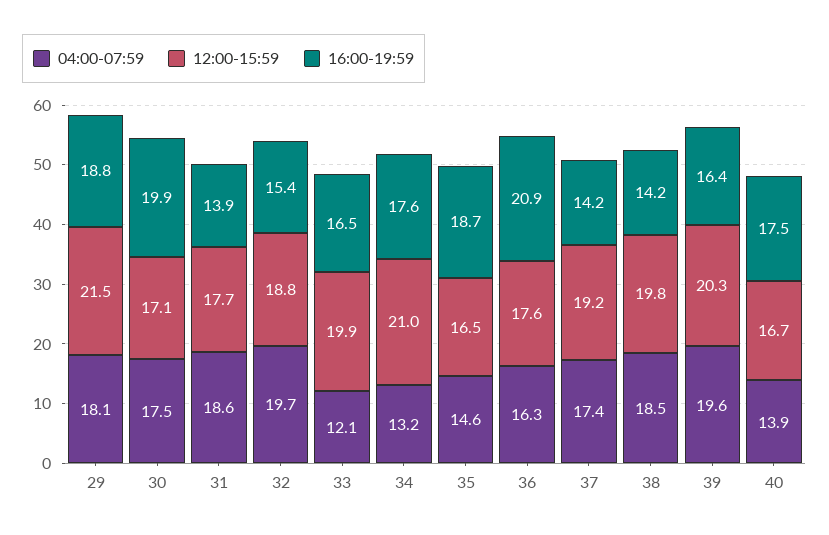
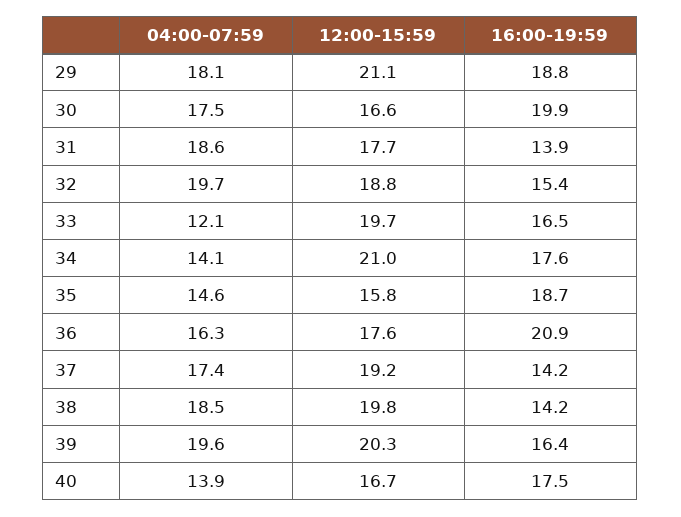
  {
    "04:00-07:59": {
      "29": 18.1,
      "30": 17.5,
      "31": 18.6,
      "32": 19.7,
      "33": 12.1,
-     "34": 13.2,
+     "34": 14.1,
      "35": 14.6,
      "36": 16.3,
      "37": 17.4,
      "38": 18.5,
      "39": 19.6,
      "40": 13.9
    },
    "12:00-15:59": {
-     "29": 21.5,
+     "29": 21.1,
-     "30": 17.1,
+     "30": 16.6,
      "31": 17.7,
      "32": 18.8,
-     "33": 19.9,
+     "33": 19.7,
      "34": 21,
-     "35": 16.5,
+     "35": 15.8,
      "36": 17.6,
      "37": 19.2,
      "38": 19.8,
      "39": 20.3,
      "40": 16.7
    },
    "16:00-19:59": {
      "29": 18.8,
      "30": 19.9,
      "31": 13.9,
      "32": 15.4,
      "33": 16.5,
      "34": 17.6,
      "35": 18.7,
      "36": 20.9,
      "37": 14.2,
      "38": 14.2,
      "39": 16.4,
      "40": 17.5
    }
  }

